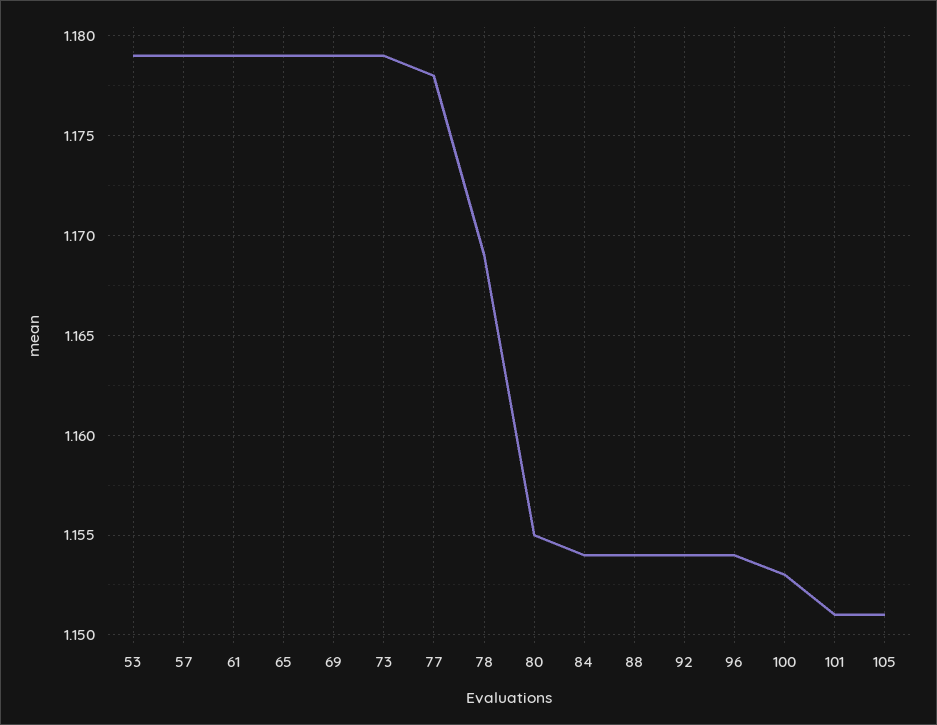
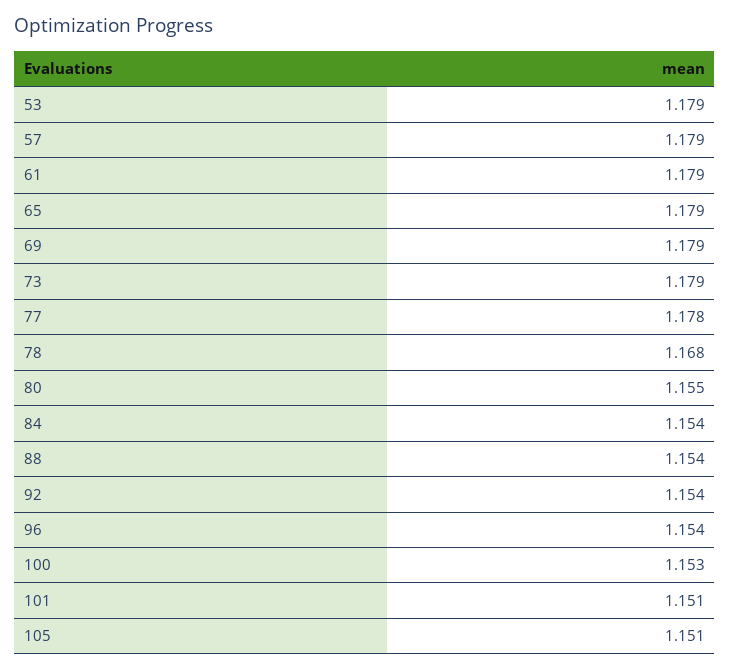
  {
    "53": 1.179,
    "57": 1.179,
    "61": 1.179,
    "65": 1.179,
    "69": 1.179,
    "73": 1.179,
    "77": 1.178,
-   "78": 1.169,
+   "78": 1.168,
    "80": 1.155,
    "84": 1.154,
    "88": 1.154,
    "92": 1.154,
    "96": 1.154,
    "100": 1.153,
    "101": 1.151,
    "105": 1.151
  }

